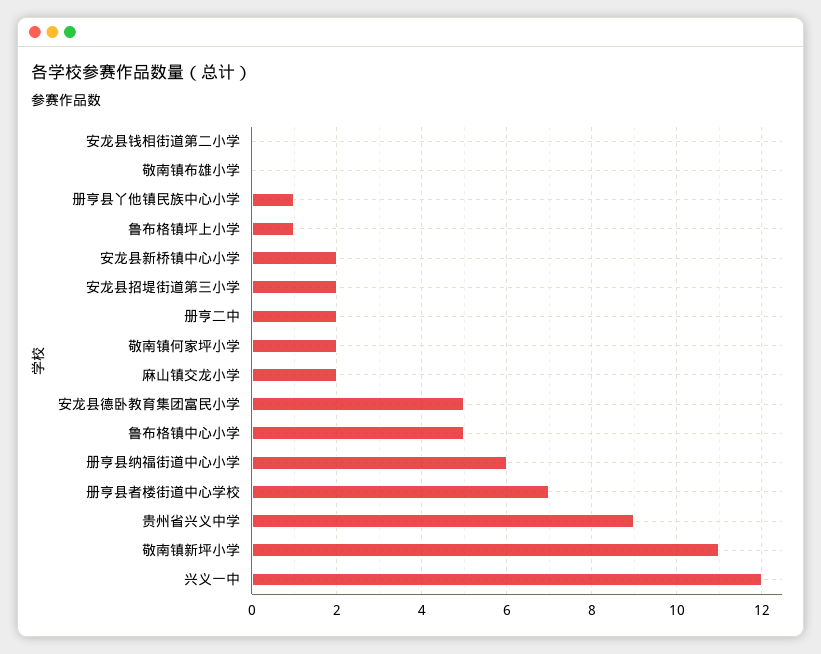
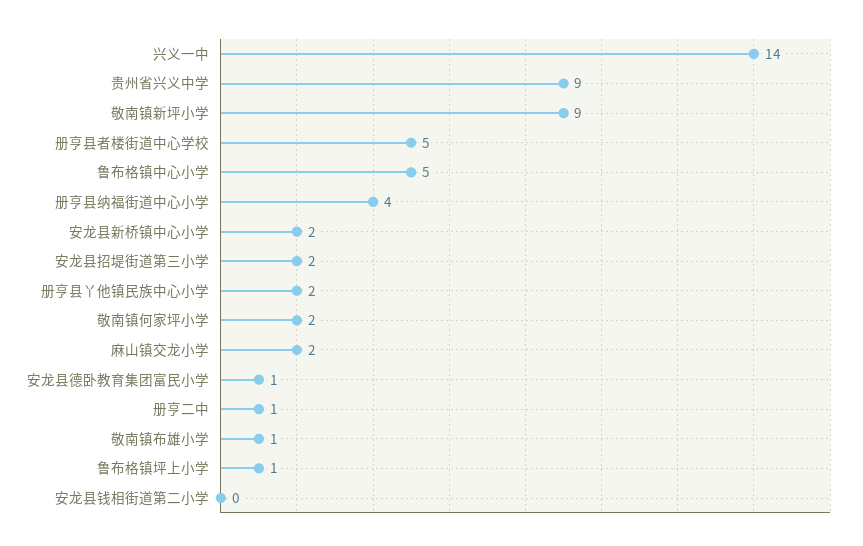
  {
    "安龙县钱相街道第二小学": 0,
-   "敬南镇布雄小学": 0,
+   "敬南镇布雄小学": 1,
-   "册亨县丫他镇民族中心小学": 1,
+   "册亨县丫他镇民族中心小学": 2,
    "鲁布格镇坪上小学": 1,
    "安龙县新桥镇中心小学": 2,
    "安龙县招堤街道第三小学": 2,
-   "册亨二中": 2,
+   "册亨二中": 1,
    "敬南镇何家坪小学": 2,
    "麻山镇交龙小学": 2,
-   "安龙县德卧教育集团富民小学": 5,
+   "安龙县德卧教育集团富民小学": 1,
    "鲁布格镇中心小学": 5,
-   "册亨县纳福街道中心小学": 6,
+   "册亨县纳福街道中心小学": 4,
-   "册亨县者楼街道中心学校": 7,
+   "册亨县者楼街道中心学校": 5,
    "贵州省兴义中学": 9,
-   "敬南镇新坪小学": 11,
+   "敬南镇新坪小学": 9,
-   "兴义一中": 12
+   "兴义一中": 14
  }

